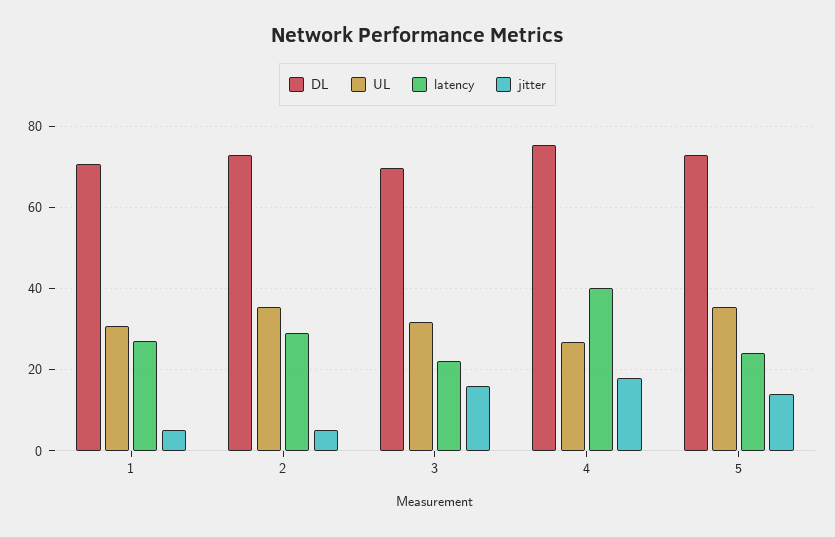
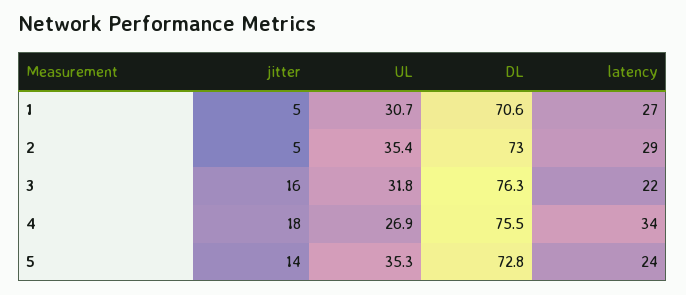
  {
    "DL": {
      "1": 70.6,
      "2": 73,
-     "3": 70,
+     "3": 76.3,
      "4": 75.5,
      "5": 72.8
    },
    "UL": {
      "1": 30.7,
      "2": 35.4,
      "3": 31.8,
      "4": 26.9,
      "5": 35.3
    },
    "latency": {
      "1": 27,
      "2": 29,
      "3": 22,
-     "4": 40,
+     "4": 34,
      "5": 24
    },
    "jitter": {
      "1": 5,
      "2": 5,
      "3": 16,
      "4": 18,
      "5": 14
    }
  }

